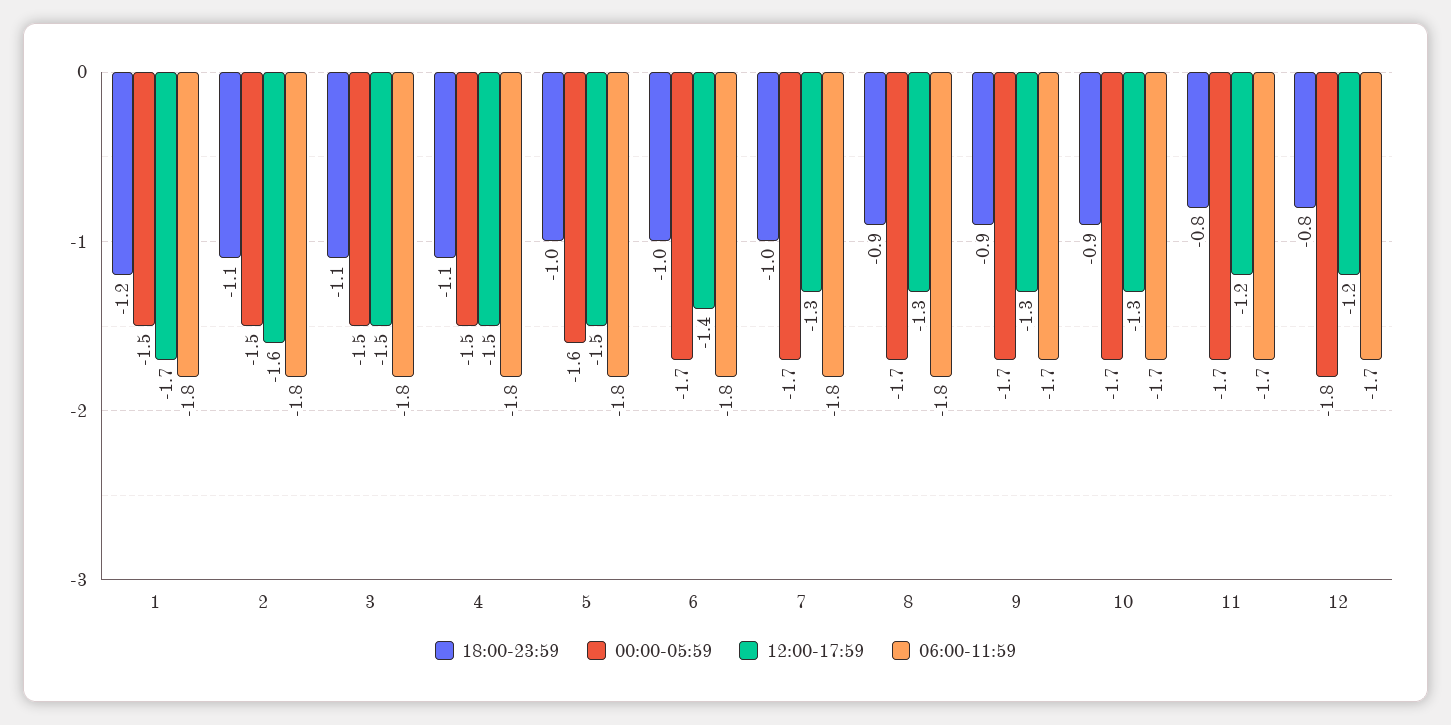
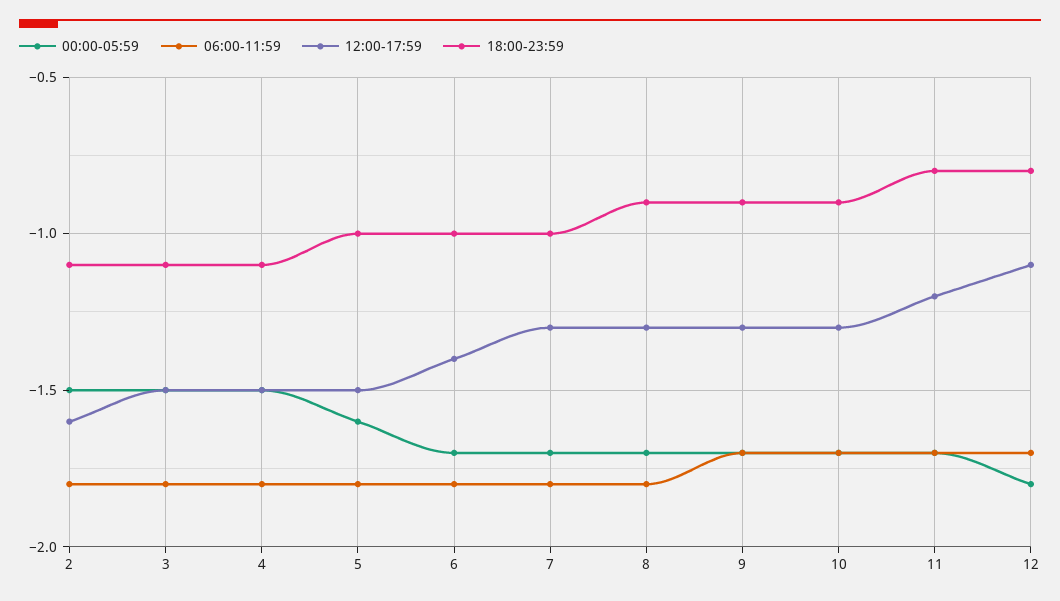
  {
    "18:00-23:59": {
-     "1": -1.2,
      "2": -1.1,
      "3": -1.1,
      "4": -1.1,
      "5": -1,
      "6": -1,
      "7": -1,
      "8": -0.9,
      "9": -0.9,
      "10": -0.9,
      "11": -0.8,
      "12": -0.8
    },
    "00:00-05:59": {
-     "1": -1.5,
      "2": -1.5,
      "3": -1.5,
      "4": -1.5,
      "5": -1.6,
      "6": -1.7,
      "7": -1.7,
      "8": -1.7,
      "9": -1.7,
      "10": -1.7,
      "11": -1.7,
      "12": -1.8
    },
    "12:00-17:59": {
-     "1": -1.7,
      "2": -1.6,
      "3": -1.5,
      "4": -1.5,
      "5": -1.5,
      "6": -1.4,
      "7": -1.3,
      "8": -1.3,
      "9": -1.3,
      "10": -1.3,
      "11": -1.2,
-     "12": -1.2
+     "12": -1.1
    },
    "06:00-11:59": {
-     "1": -1.8,
      "2": -1.8,
      "3": -1.8,
      "4": -1.8,
      "5": -1.8,
      "6": -1.8,
      "7": -1.8,
      "8": -1.8,
      "9": -1.7,
      "10": -1.7,
      "11": -1.7,
      "12": -1.7
    }
  }

